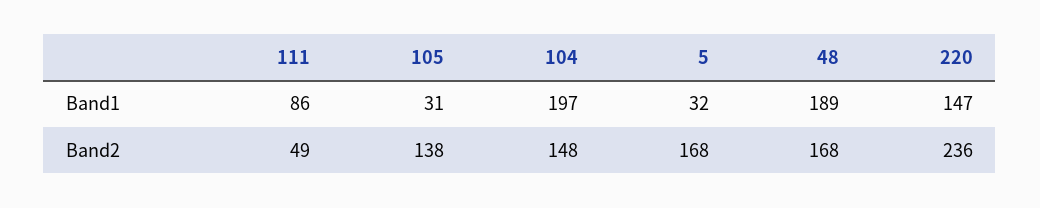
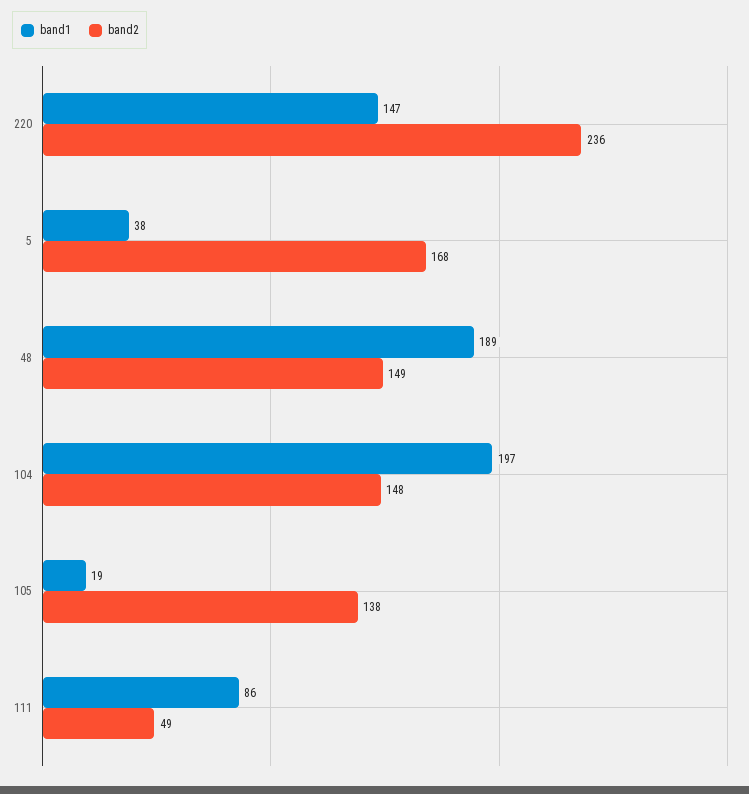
  {
    "Band1": {
      "111": 86,
-     "105": 31,
+     "105": 19,
      "104": 197,
-     "5": 32,
+     "5": 38,
      "48": 189,
      "220": 147
    },
    "Band2": {
      "111": 49,
      "105": 138,
      "104": 148,
      "5": 168,
-     "48": 168,
+     "48": 149,
      "220": 236
    }
  }

